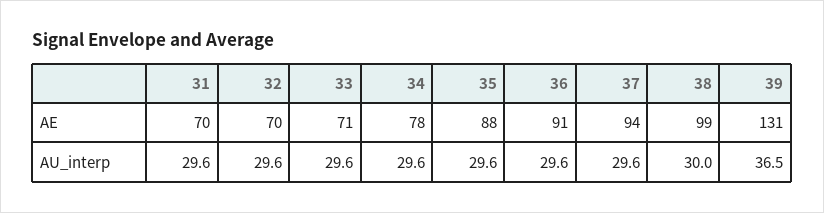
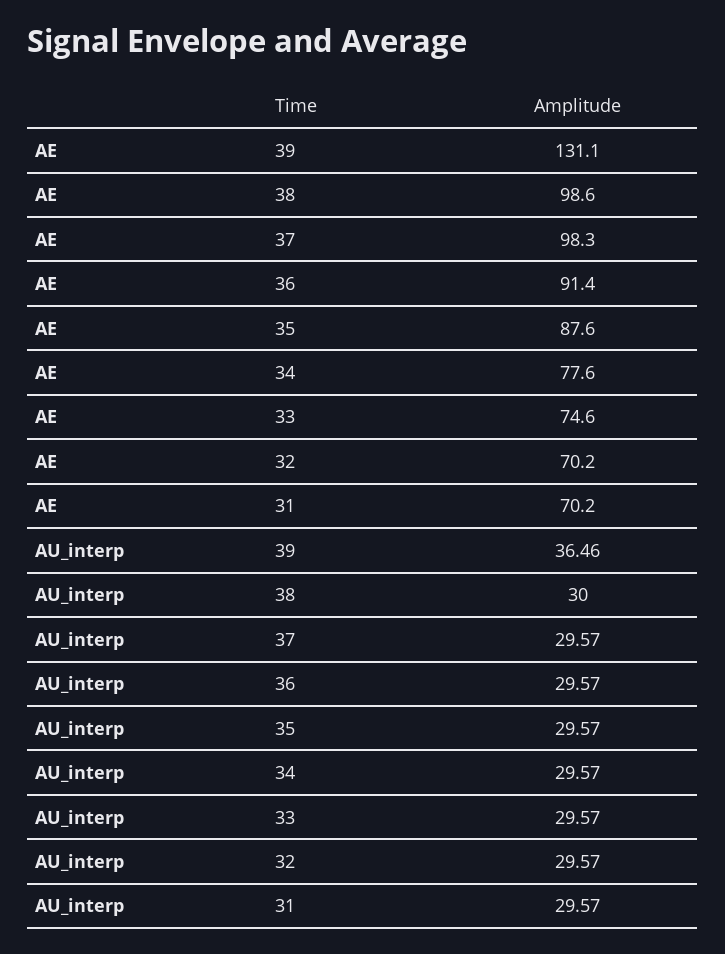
  {
    "31": {
      "AE": 70.2,
      "AU_interp": 29.57
    },
    "32": {
      "AE": 70.2,
      "AU_interp": 29.57
    },
    "33": {
-     "AE": 71,
+     "AE": 74.6,
      "AU_interp": 29.57
    },
    "34": {
      "AE": 77.6,
      "AU_interp": 29.57
    },
    "35": {
      "AE": 87.6,
      "AU_interp": 29.57
    },
    "36": {
      "AE": 91.4,
      "AU_interp": 29.57
    },
    "37": {
-     "AE": 94,
+     "AE": 98.3,
      "AU_interp": 29.57
    },
    "38": {
      "AE": 98.6,
      "AU_interp": 30
    },
    "39": {
      "AE": 131.1,
      "AU_interp": 36.46
    }
  }

